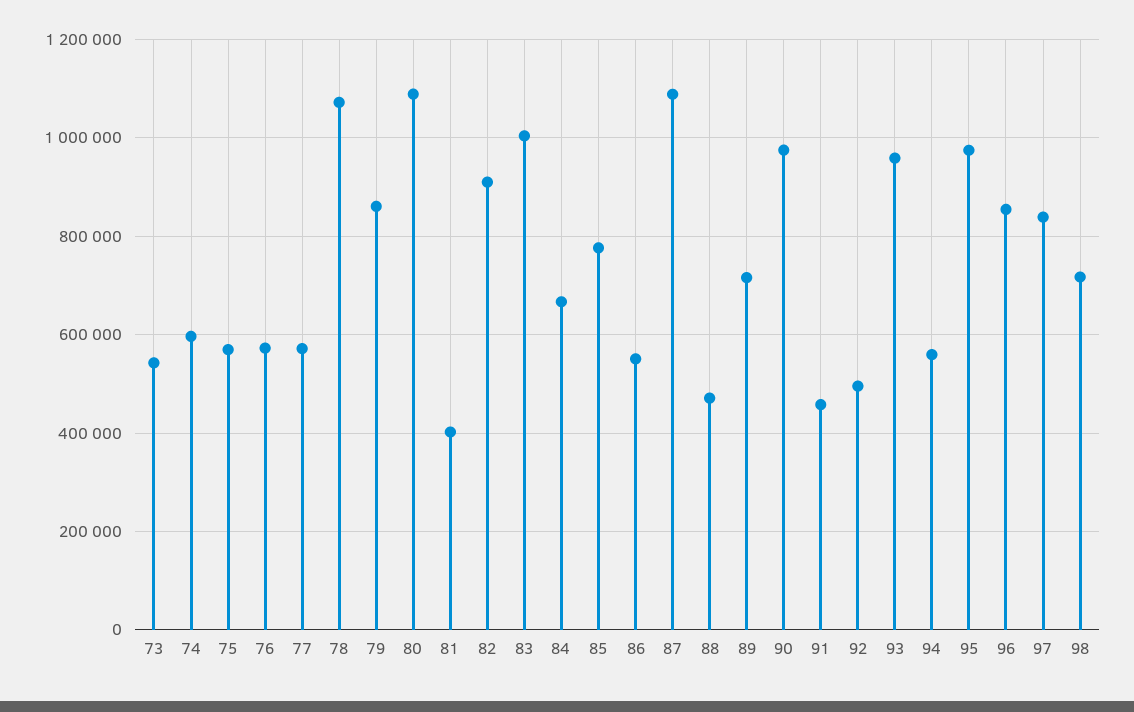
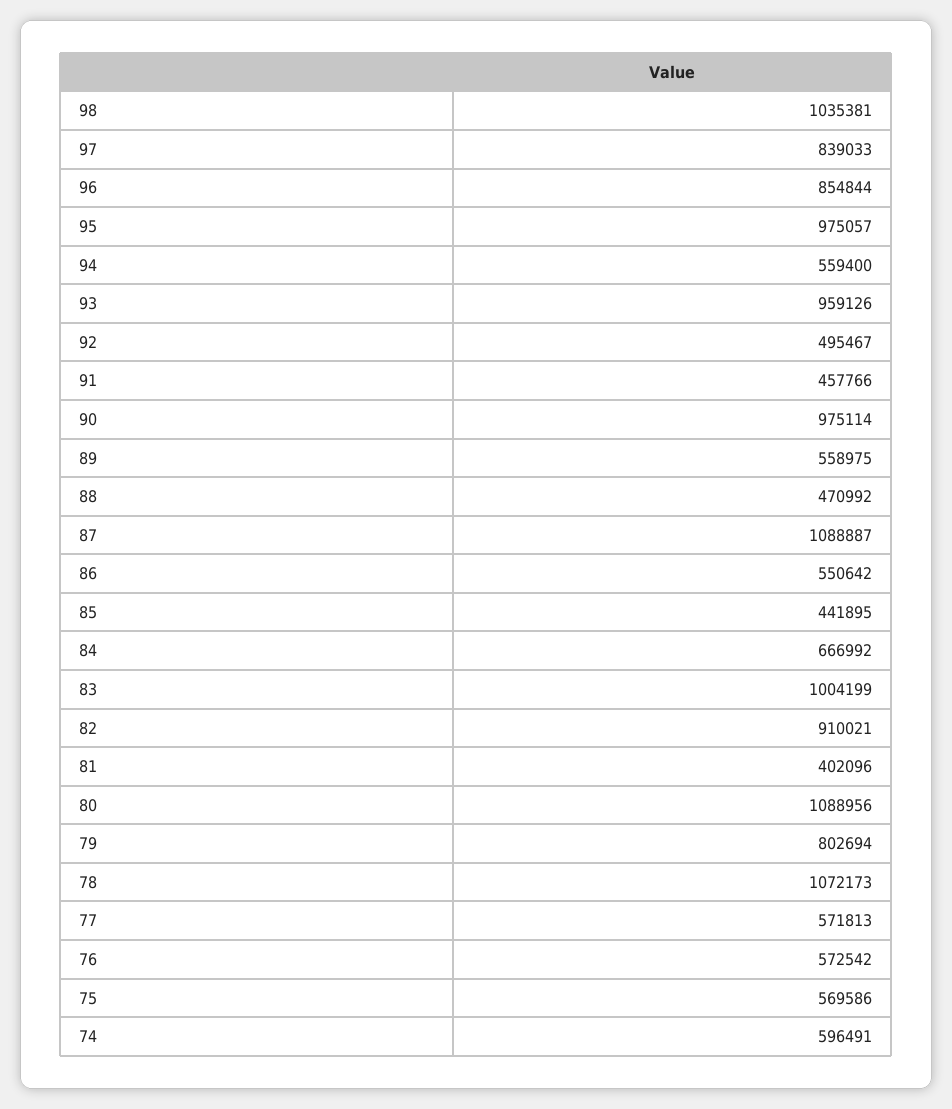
  {
-   "73": 540000,
    "74": 596491,
    "75": 569586,
    "76": 572542,
    "77": 571813,
    "78": 1072173,
-   "79": 860000,
+   "79": 802694,
    "80": 1088956,
    "81": 402096,
    "82": 910021,
    "83": 1004199,
    "84": 666992,
-   "85": 780000,
+   "85": 441895,
    "86": 550642,
    "87": 1088887,
    "88": 470992,
-   "89": 720000,
+   "89": 558975,
    "90": 975114,
    "91": 457766,
    "92": 495467,
    "93": 959126,
    "94": 559400,
    "95": 975057,
    "96": 854844,
    "97": 839033,
-   "98": 720000
+   "98": 1035381
  }

